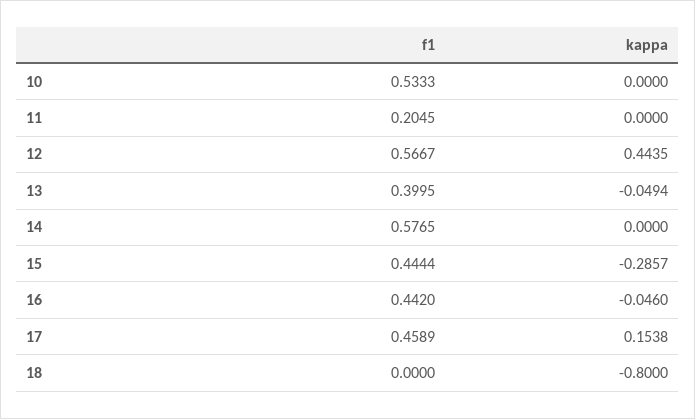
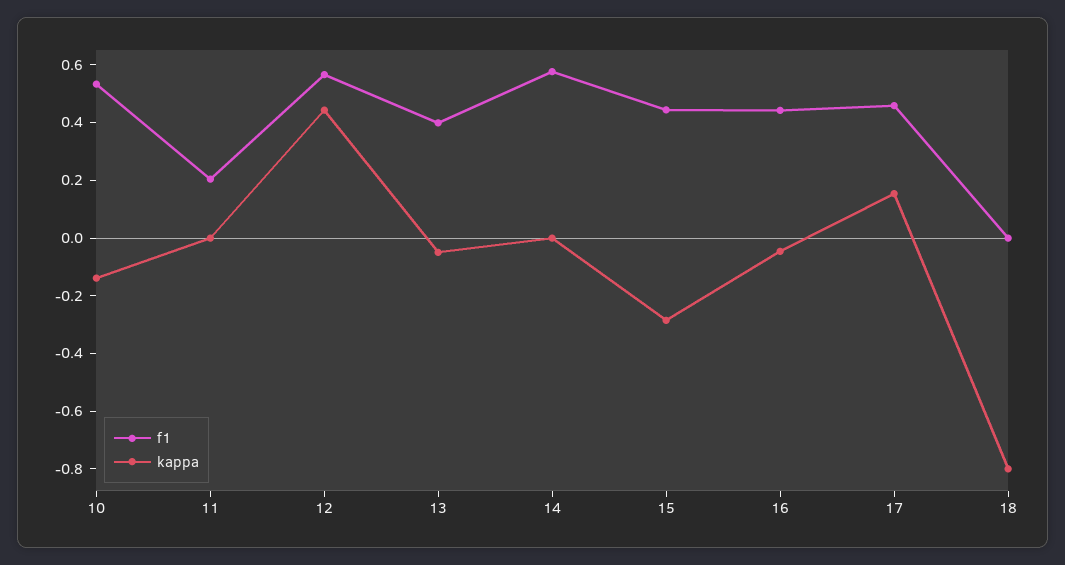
  {
    "f1": {
      "10": 0.5333,
      "11": 0.2045,
      "12": 0.5667,
      "13": 0.3995,
      "14": 0.5765,
      "15": 0.4444,
      "16": 0.442,
      "17": 0.4589,
      "18": 0
    },
    "kappa": {
-     "10": 0,
+     "10": -0.15,
      "11": 0,
      "12": 0.4435,
      "13": -0.0494,
      "14": 0,
      "15": -0.2857,
      "16": -0.046,
      "17": 0.1538,
      "18": -0.8
    }
  }

